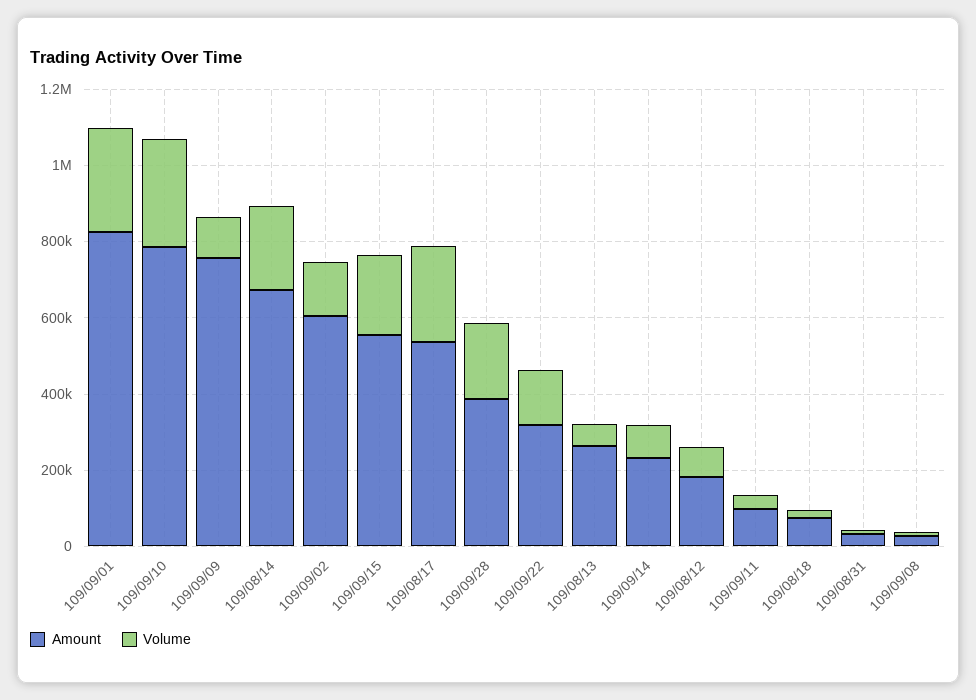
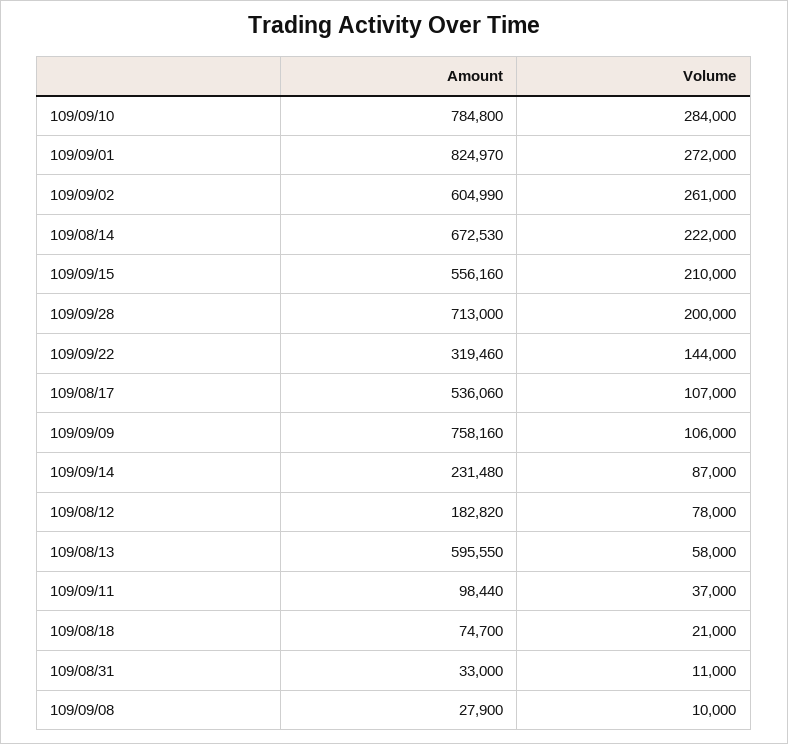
  {
    "Amount": {
      "109/09/01": 824970,
      "109/09/10": 784800,
      "109/09/09": 758160,
      "109/08/14": 672530,
      "109/09/02": 604990,
      "109/09/15": 556160,
      "109/08/17": 536060,
-     "109/09/28": 400000,
+     "109/09/28": 713000,
      "109/09/22": 319460,
-     "109/08/13": 250000,
+     "109/08/13": 595550,
      "109/09/14": 231480,
      "109/08/12": 182820,
      "109/09/11": 98440,
      "109/08/18": 74700,
      "109/08/31": 33000,
      "109/09/08": 27900
    },
    "Volume": {
      "109/09/01": 272000,
      "109/09/10": 284000,
      "109/09/09": 106000,
      "109/08/14": 222000,
-     "109/09/02": 150000,
+     "109/09/02": 261000,
      "109/09/15": 210000,
-     "109/08/17": 250000,
+     "109/08/17": 107000,
      "109/09/28": 200000,
      "109/09/22": 144000,
      "109/08/13": 58000,
      "109/09/14": 87000,
      "109/08/12": 78000,
      "109/09/11": 37000,
      "109/08/18": 21000,
      "109/08/31": 11000,
      "109/09/08": 10000
    }
  }

